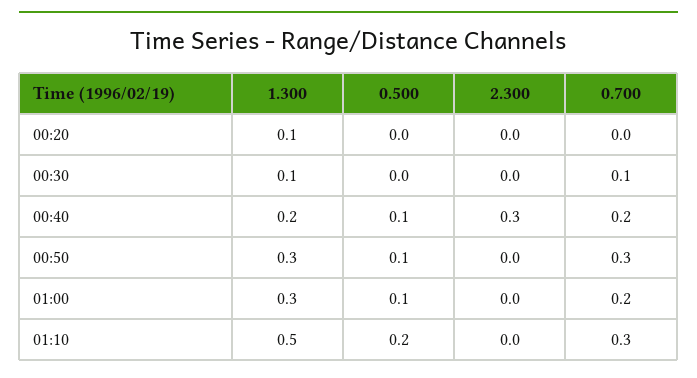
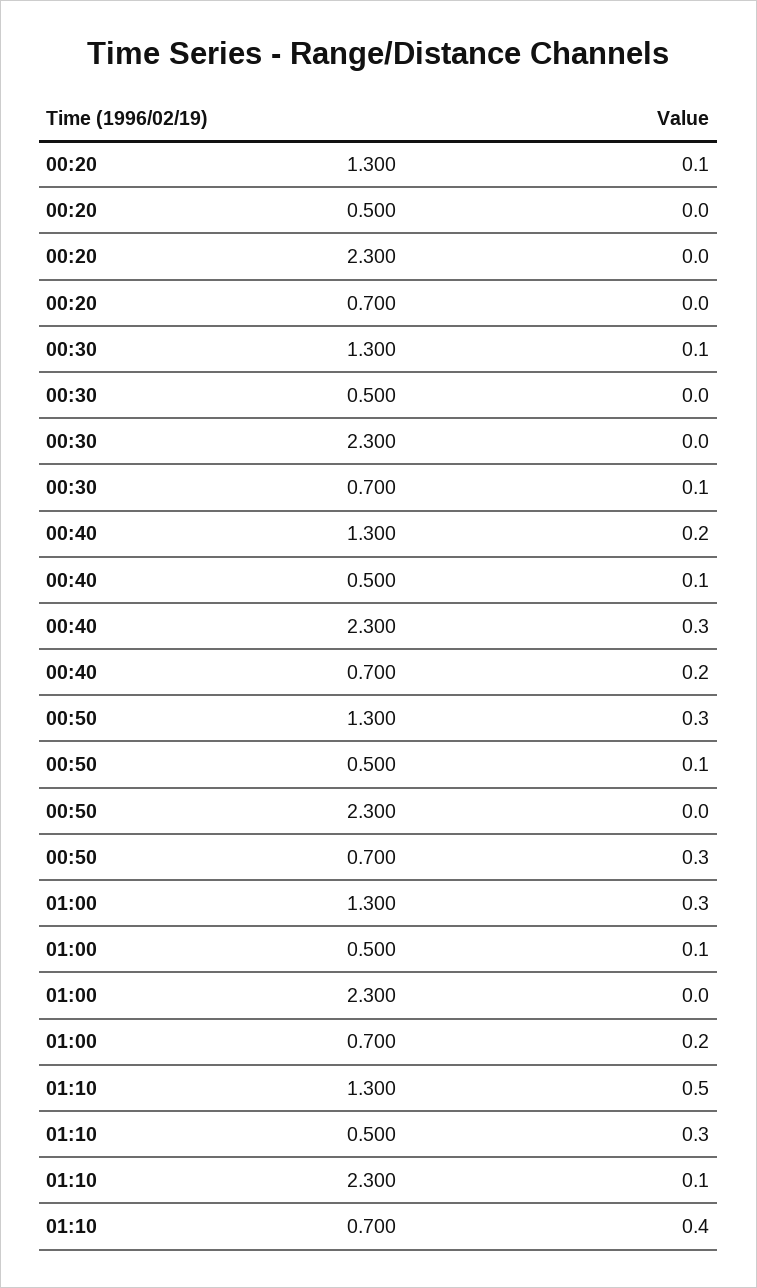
  {
    "1.300": {
      "00:20": 0.1,
      "00:30": 0.1,
      "00:40": 0.2,
      "00:50": 0.3,
      "01:00": 0.3,
      "01:10": 0.5
    },
    "0.500": {
      "00:20": 0,
      "00:30": 0,
      "00:40": 0.1,
      "00:50": 0.1,
      "01:00": 0.1,
-     "01:10": 0.2
+     "01:10": 0.3
    },
    "2.300": {
      "00:20": 0,
      "00:30": 0,
      "00:40": 0.3,
      "00:50": 0,
      "01:00": 0,
-     "01:10": 0
+     "01:10": 0.1
    },
    "0.700": {
      "00:20": 0,
      "00:30": 0.1,
      "00:40": 0.2,
      "00:50": 0.3,
      "01:00": 0.2,
-     "01:10": 0.3
+     "01:10": 0.4
    }
  }

